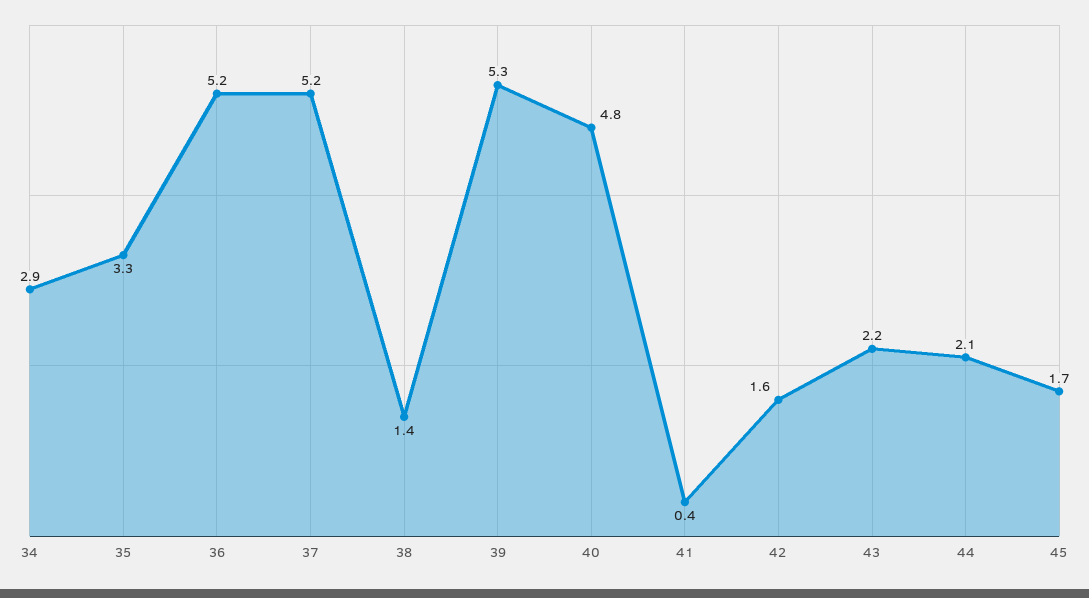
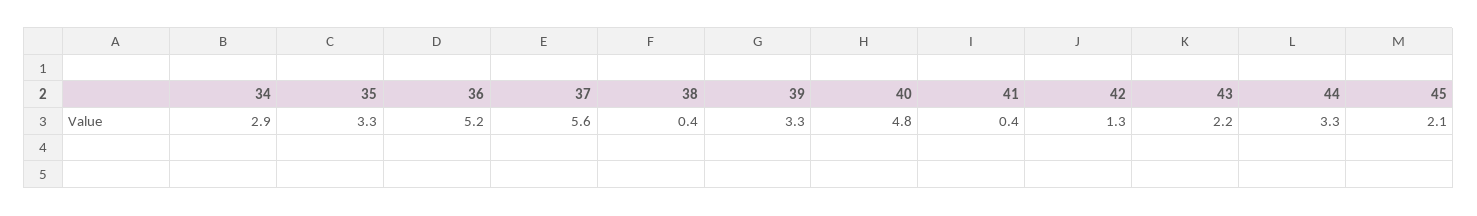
  {
    "34": 2.9,
    "35": 3.3,
    "36": 5.2,
-   "37": 5.2,
+   "37": 5.6,
-   "38": 1.4,
+   "38": 0.4,
-   "39": 5.3,
+   "39": 3.3,
    "40": 4.8,
    "41": 0.4,
-   "42": 1.6,
+   "42": 1.3,
    "43": 2.2,
-   "44": 2.1,
+   "44": 3.3,
-   "45": 1.7
+   "45": 2.1
  }

